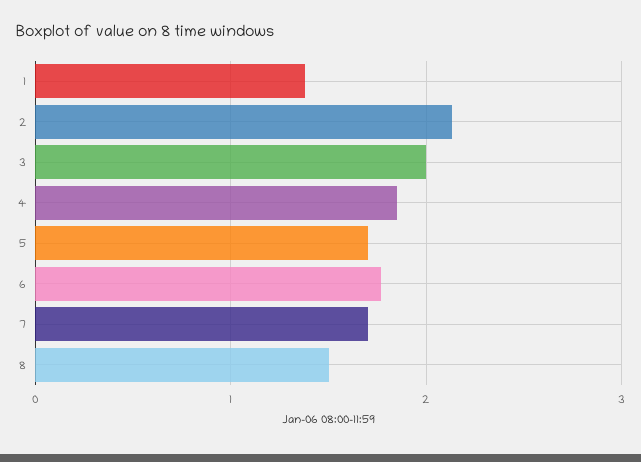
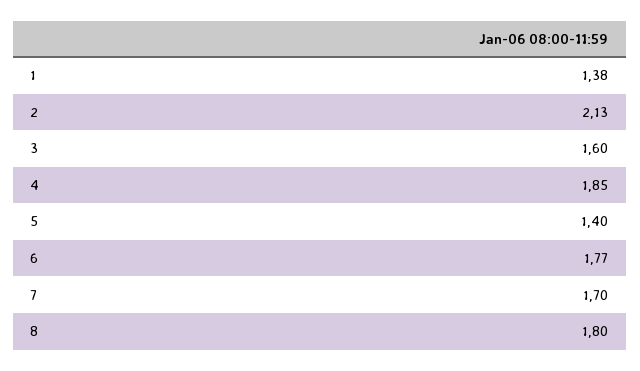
  {
    "1": 1.38,
    "2": 2.13,
-   "3": 2,
+   "3": 1.6,
    "4": 1.85,
-   "5": 1.7,
+   "5": 1.4,
    "6": 1.77,
    "7": 1.7,
-   "8": 1.5
+   "8": 1.8
  }

